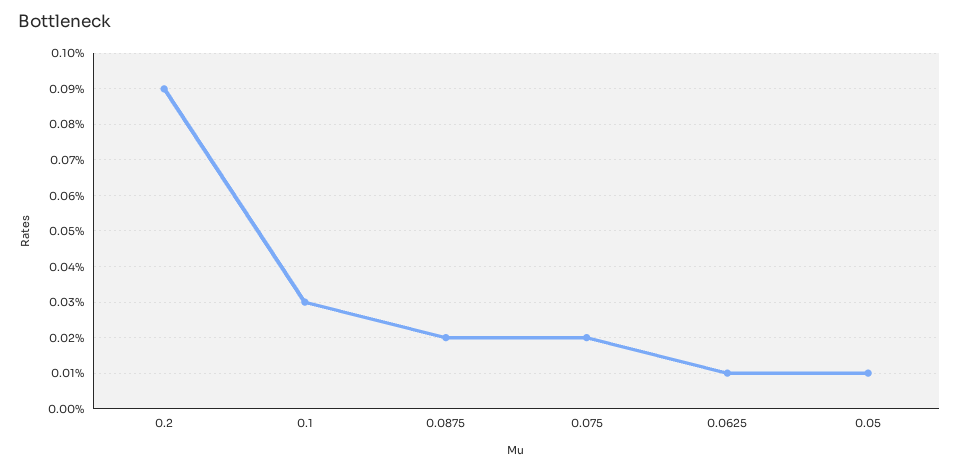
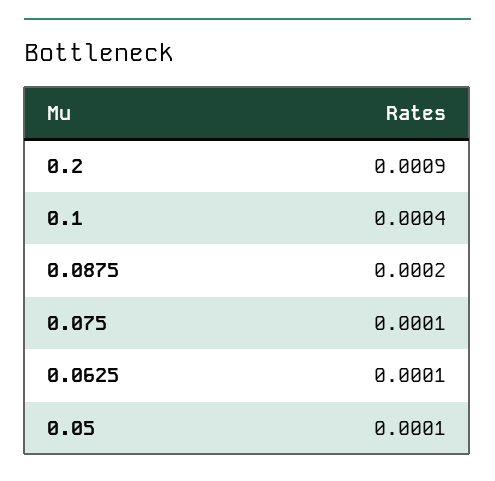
  {
    "0.2": 0.0009,
-   "0.1": 0.0003,
+   "0.1": 0.0004,
    "0.0875": 0.0002,
-   "0.075": 0.0002,
+   "0.075": 0.0001,
    "0.0625": 0.0001,
    "0.05": 0.0001
  }

